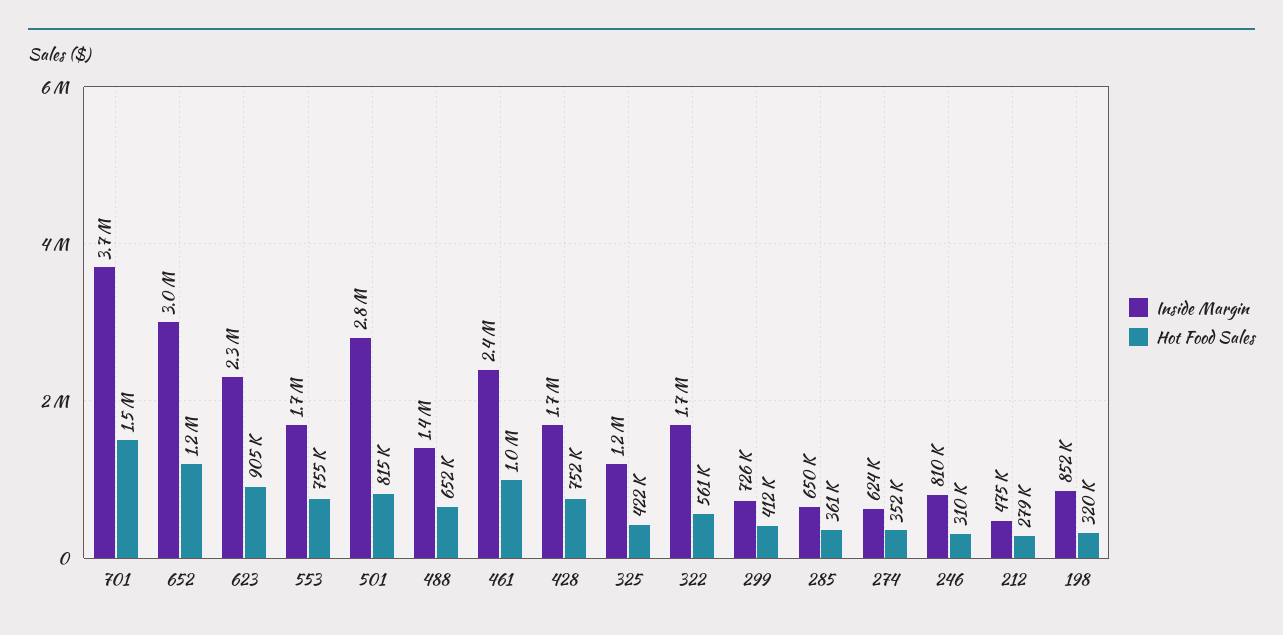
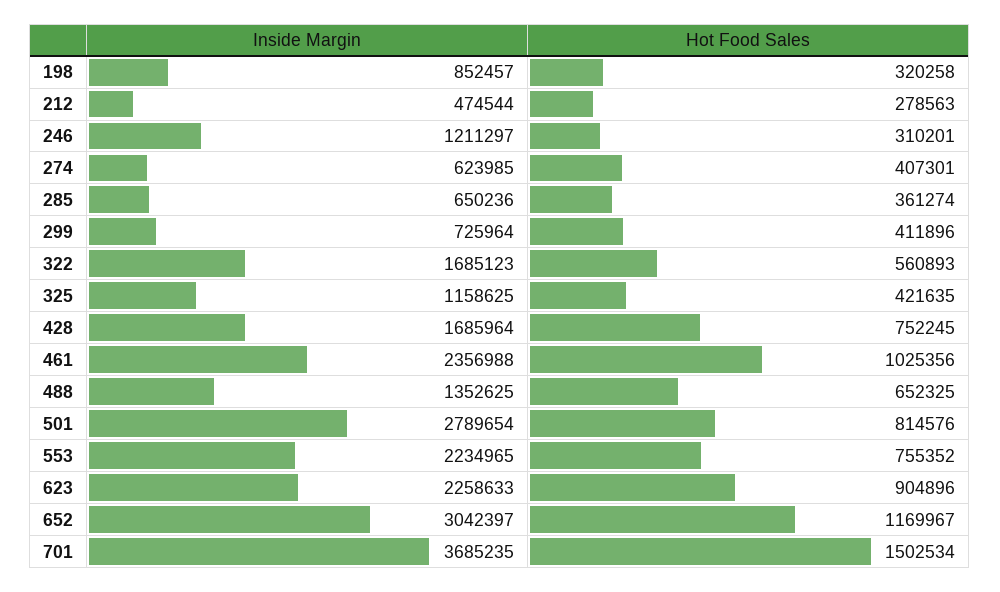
  {
    "Inside Margin": {
      "701": 3685235,
      "652": 3042397,
      "623": 2258633,
-     "553": 1700000,
+     "553": 2234965,
      "501": 2789654,
      "488": 1352625,
      "461": 2356988,
      "428": 1685964,
      "325": 1158625,
      "322": 1685123,
      "299": 725964,
      "285": 650236,
      "274": 623985,
-     "246": 810000,
+     "246": 1211297,
      "212": 474544,
      "198": 852457
    },
    "Hot Food Sales": {
      "701": 1502534,
      "652": 1169967,
      "623": 904896,
      "553": 755352,
      "501": 814576,
      "488": 652325,
      "461": 1025356,
      "428": 752245,
      "325": 421635,
      "322": 560893,
      "299": 411896,
      "285": 361274,
-     "274": 352000,
+     "274": 407301,
      "246": 310201,
      "212": 278563,
      "198": 320258
    }
  }

